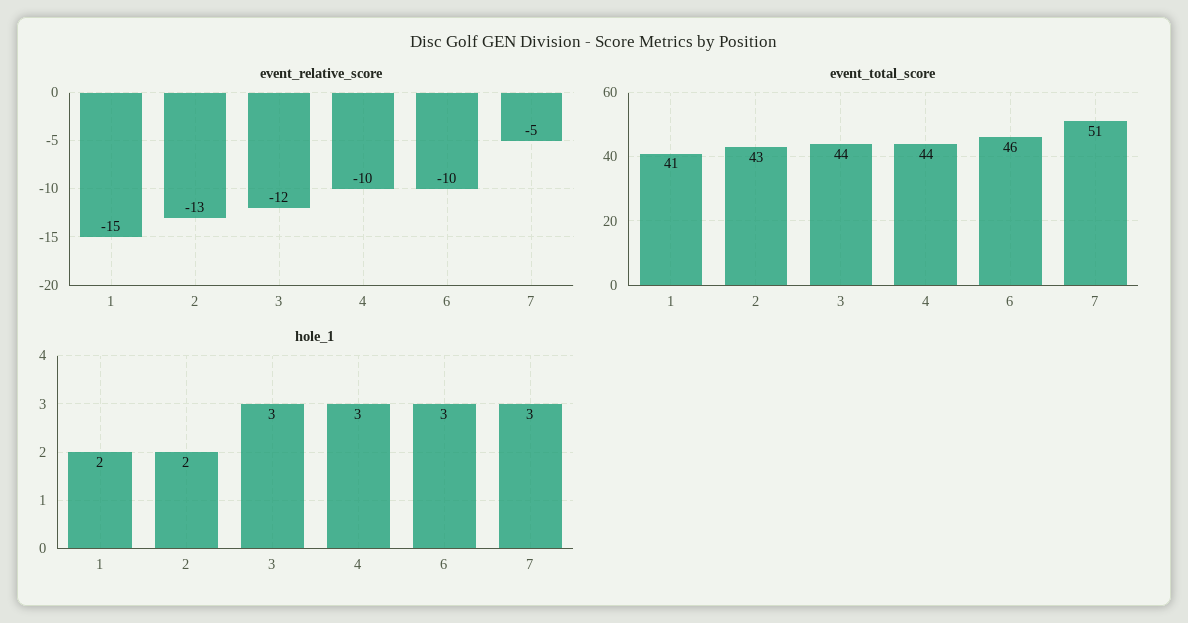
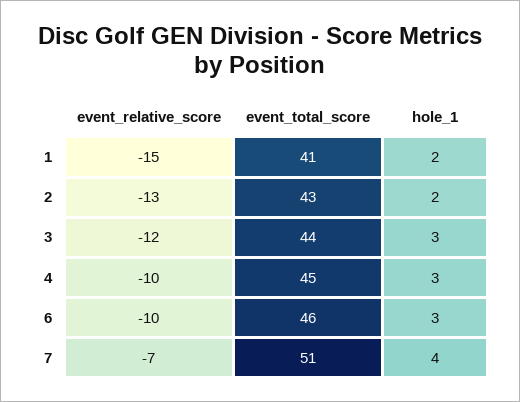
  {
    "event_relative_score": {
      "1": -15,
      "2": -13,
      "3": -12,
      "4": -10,
      "6": -10,
-     "7": -5
+     "7": -7
    },
    "event_total_score": {
      "1": 41,
      "2": 43,
      "3": 44,
-     "4": 44,
+     "4": 45,
      "6": 46,
      "7": 51
    },
    "hole_1": {
      "1": 2,
      "2": 2,
      "3": 3,
      "4": 3,
      "6": 3,
-     "7": 3
+     "7": 4
    }
  }

